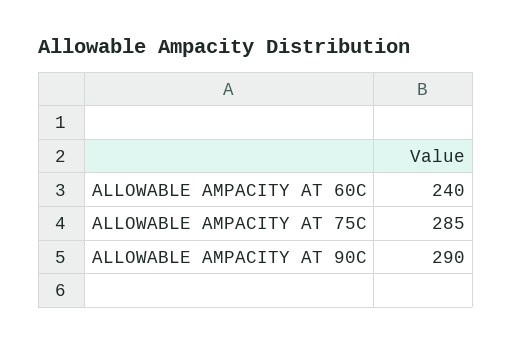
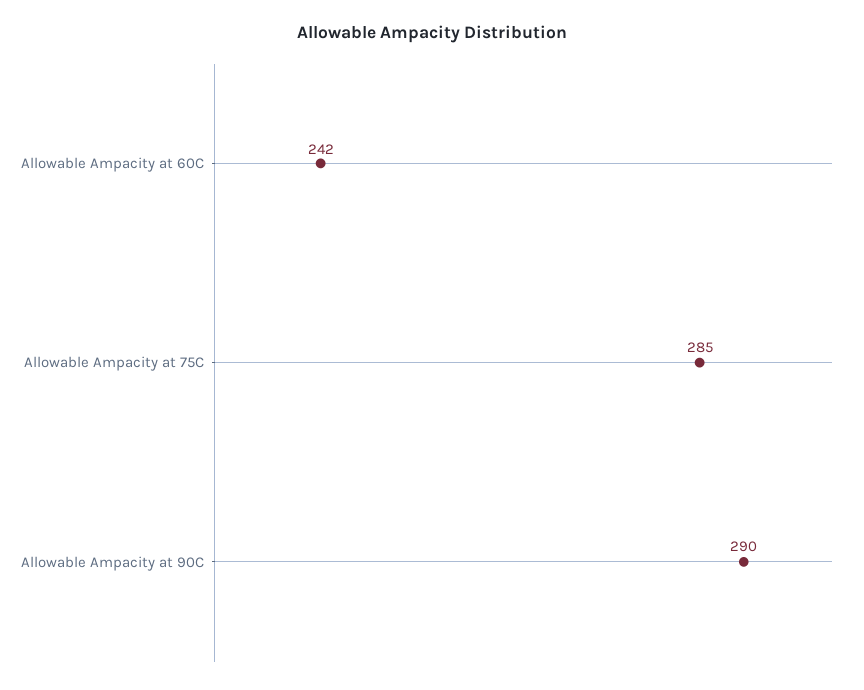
  {
-   "ALLOWABLE AMPACITY AT 60C": 240,
+   "ALLOWABLE AMPACITY AT 60C": 242,
    "ALLOWABLE AMPACITY AT 75C": 285,
    "ALLOWABLE AMPACITY AT 90C": 290
  }

